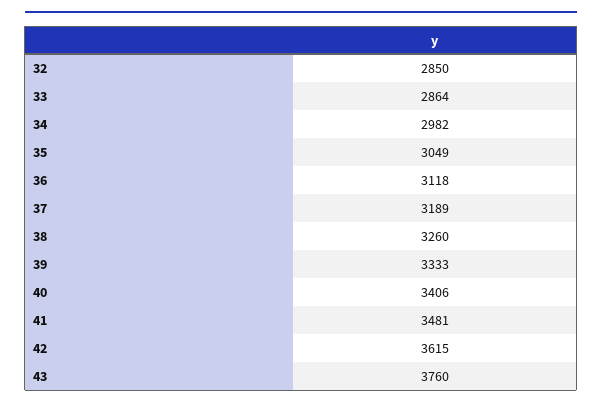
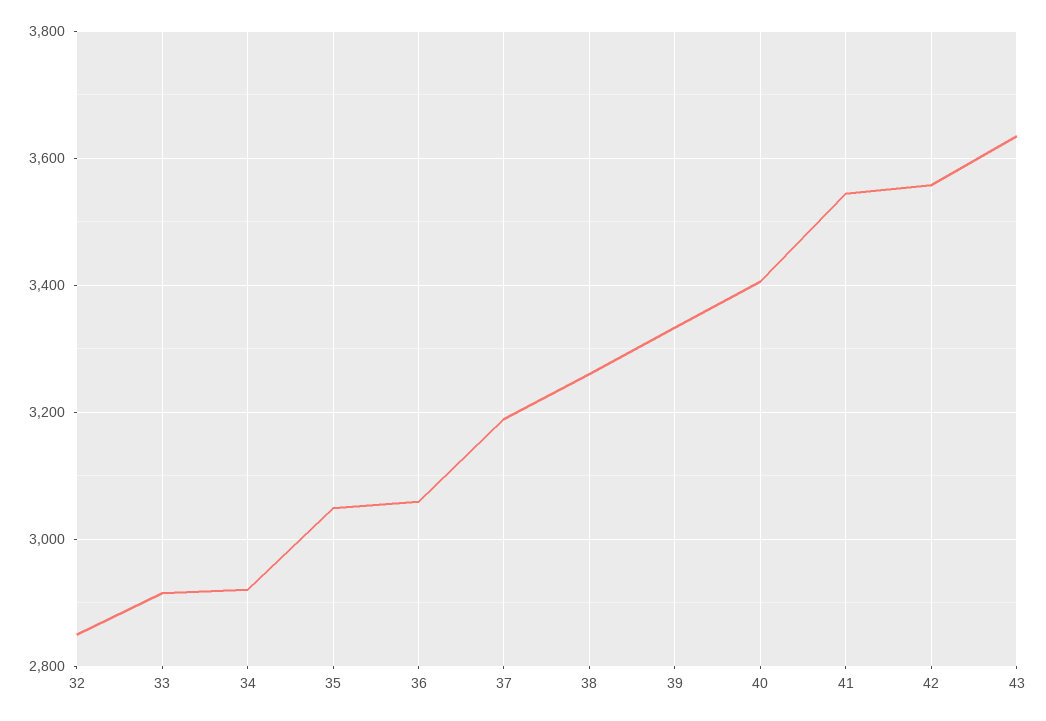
  {
    "32": 2850,
-   "33": 2864,
+   "33": 2920,
-   "34": 2982,
+   "34": 2920,
    "35": 3049,
-   "36": 3118,
+   "36": 3060,
    "37": 3189,
    "38": 3260,
    "39": 3333,
    "40": 3406,
-   "41": 3481,
+   "41": 3540,
-   "42": 3615,
+   "42": 3560,
-   "43": 3760
+   "43": 3640
  }

